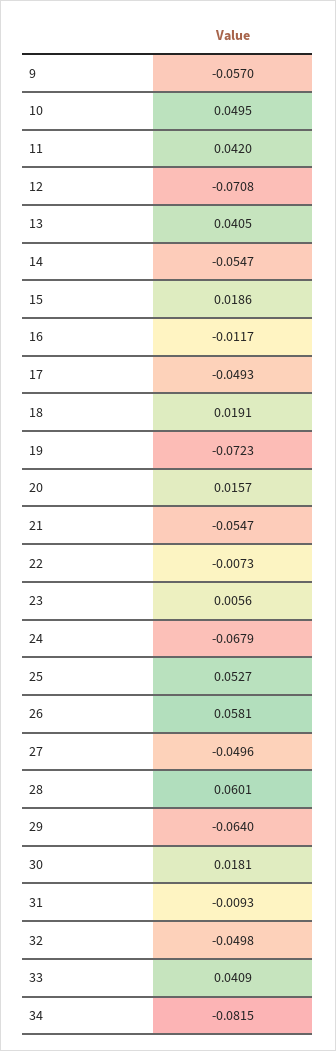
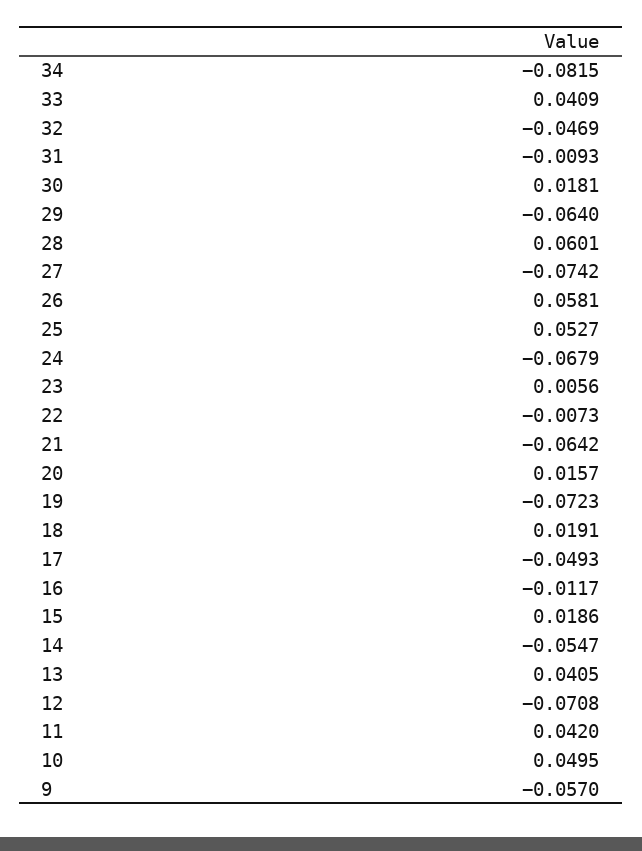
  {
    "9": -0.057,
    "10": 0.0495,
    "11": 0.042,
    "12": -0.0708,
    "13": 0.0405,
    "14": -0.0547,
    "15": 0.0186,
    "16": -0.0117,
    "17": -0.0493,
    "18": 0.0191,
    "19": -0.0723,
    "20": 0.0157,
-   "21": -0.0547,
+   "21": -0.0642,
    "22": -0.0073,
    "23": 0.0056,
    "24": -0.0679,
    "25": 0.0527,
    "26": 0.0581,
-   "27": -0.0496,
+   "27": -0.0742,
    "28": 0.0601,
    "29": -0.064,
    "30": 0.0181,
    "31": -0.0093,
-   "32": -0.0498,
+   "32": -0.0469,
    "33": 0.0409,
    "34": -0.0815
  }

